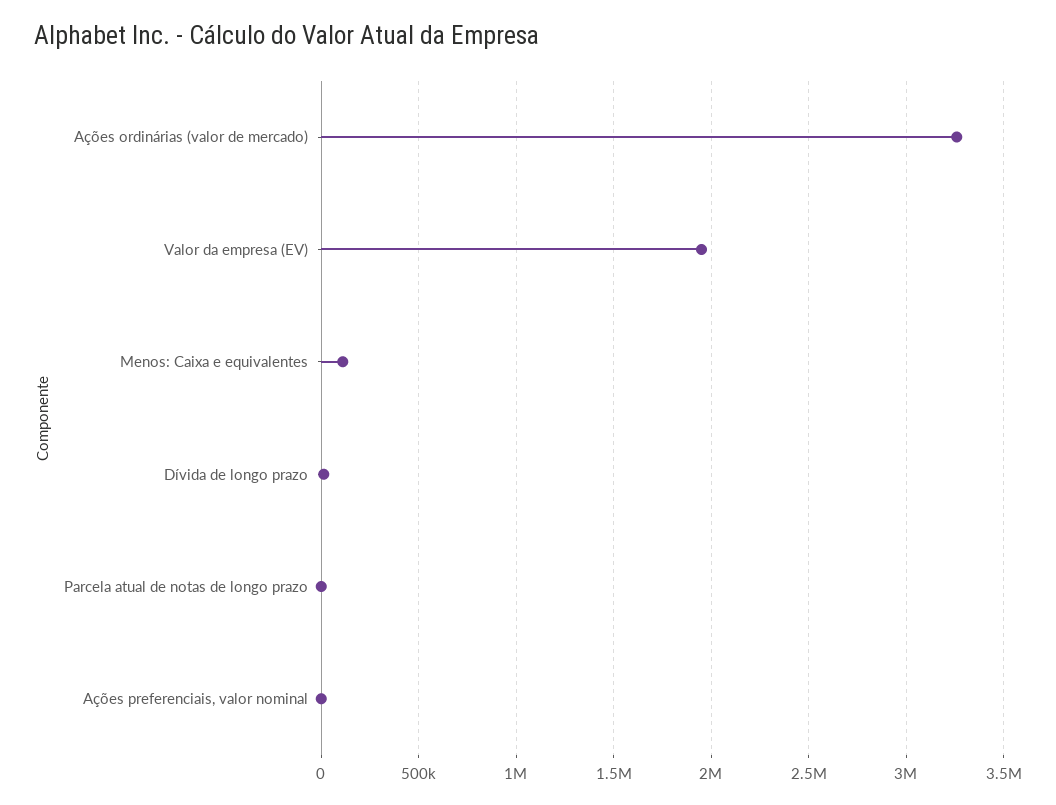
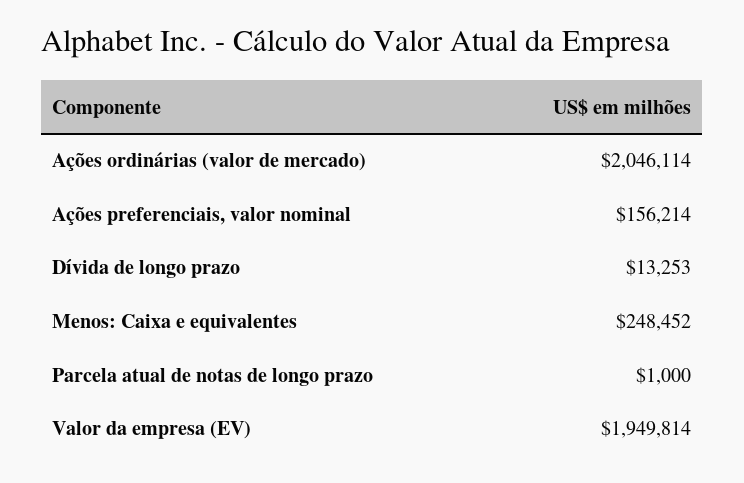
  {
-   "Ações ordinárias (valor de mercado)": 3250000,
+   "Ações ordinárias (valor de mercado)": 2046114,
    "Valor da empresa (EV)": 1949814,
-   "Menos: Caixa e equivalentes": 100000,
+   "Menos: Caixa e equivalentes": 248452,
    "Dívida de longo prazo": 13253,
    "Parcela atual de notas de longo prazo": 1000,
-   "Ações preferenciais, valor nominal": 0
+   "Ações preferenciais, valor nominal": 156214
  }

